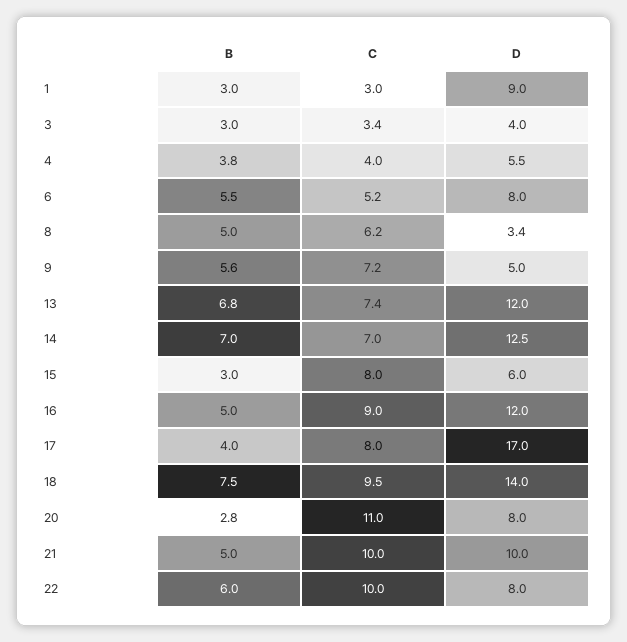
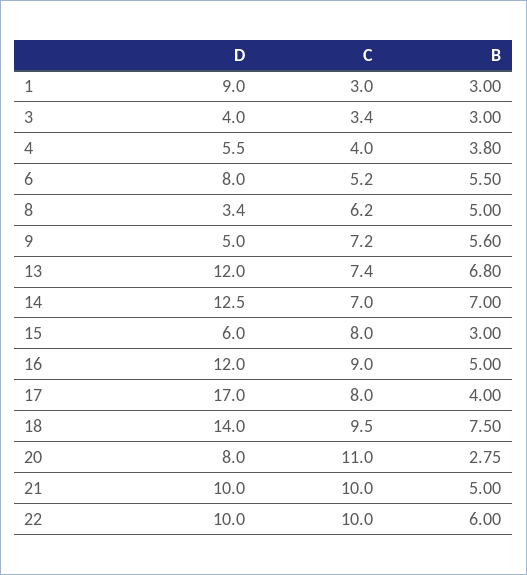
  {
    "B": {
      "1": 3,
      "3": 3,
      "4": 3.8,
      "6": 5.5,
      "8": 5,
      "9": 5.6,
      "13": 6.8,
      "14": 7,
      "15": 3,
      "16": 5,
      "17": 4,
      "18": 7.5,
      "20": 2.75,
      "21": 5,
      "22": 6
    },
    "C": {
      "1": 3,
      "3": 3.4,
      "4": 4,
      "6": 5.2,
      "8": 6.2,
      "9": 7.2,
      "13": 7.4,
      "14": 7,
      "15": 8,
      "16": 9,
      "17": 8,
      "18": 9.5,
      "20": 11,
      "21": 10,
      "22": 10
    },
    "D": {
      "1": 9,
      "3": 4,
      "4": 5.5,
      "6": 8,
      "8": 3.4,
      "9": 5,
      "13": 12,
      "14": 12.5,
      "15": 6,
      "16": 12,
      "17": 17,
      "18": 14,
      "20": 8,
      "21": 10,
-     "22": 8
+     "22": 10
    }
  }

